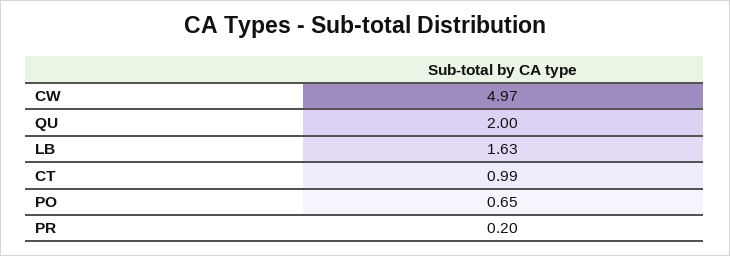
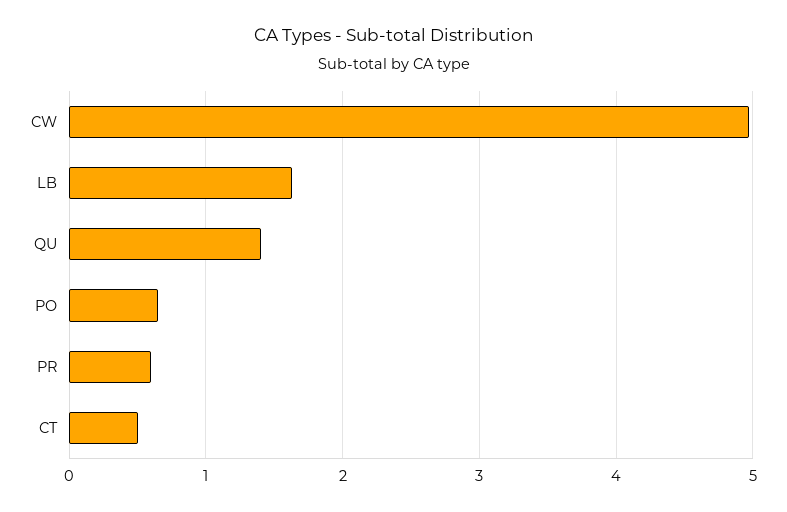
  {
    "CW": 4.97,
-   "QU": 2,
+   "QU": 1.4,
    "LB": 1.63,
-   "CT": 0.99,
+   "CT": 0.5,
    "PO": 0.65,
-   "PR": 0.2
+   "PR": 0.6
  }

